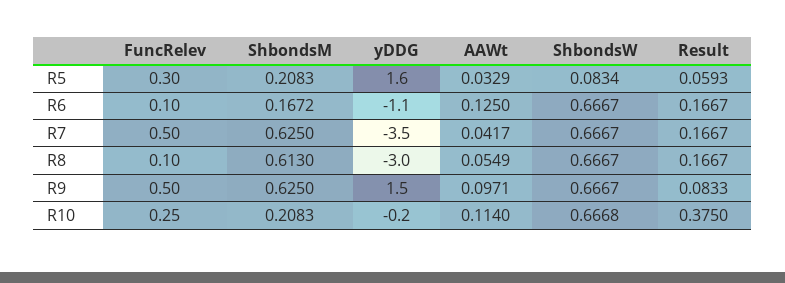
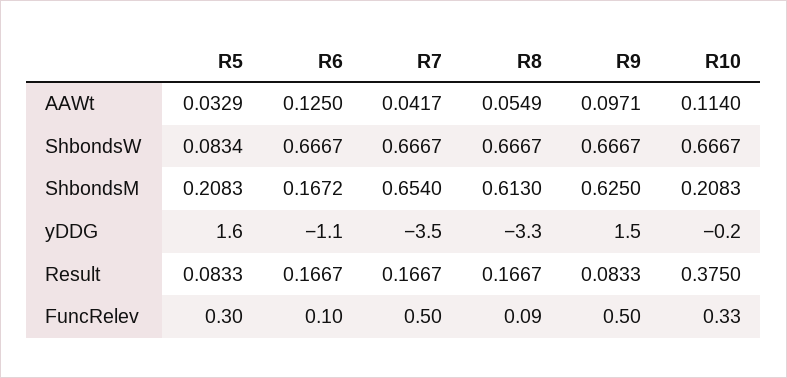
  {
    "FuncRelev": {
      "R5": 0.3,
      "R6": 0.1,
      "R7": 0.5,
-     "R8": 0.1,
+     "R8": 0.09,
      "R9": 0.5,
-     "R10": 0.25
+     "R10": 0.33
    },
    "ShbondsM": {
      "R5": 0.2083,
      "R6": 0.1672,
-     "R7": 0.625,
+     "R7": 0.654,
      "R8": 0.613,
      "R9": 0.625,
      "R10": 0.2083
    },
    "yDDG": {
      "R5": 1.6,
      "R6": -1.1,
      "R7": -3.5,
-     "R8": -3,
+     "R8": -3.3,
      "R9": 1.5,
      "R10": -0.2
    },
    "AAWt": {
      "R5": 0.0329,
      "R6": 0.125,
      "R7": 0.0417,
      "R8": 0.0549,
      "R9": 0.0971,
      "R10": 0.114
    },
    "ShbondsW": {
      "R5": 0.0834,
      "R6": 0.6667,
      "R7": 0.6667,
      "R8": 0.6667,
      "R9": 0.6667,
-     "R10": 0.6668
+     "R10": 0.6667
    },
    "Result": {
-     "R5": 0.0593,
+     "R5": 0.0833,
      "R6": 0.1667,
      "R7": 0.1667,
      "R8": 0.1667,
      "R9": 0.0833,
      "R10": 0.375
    }
  }

